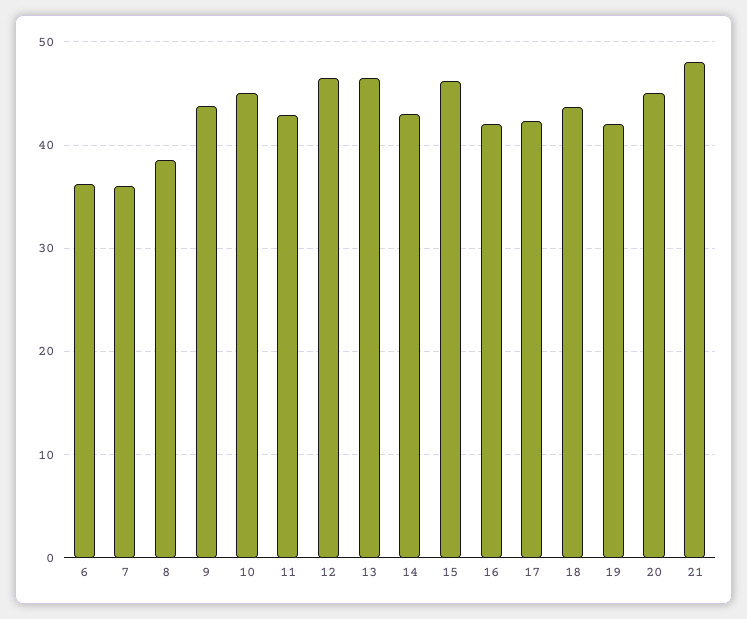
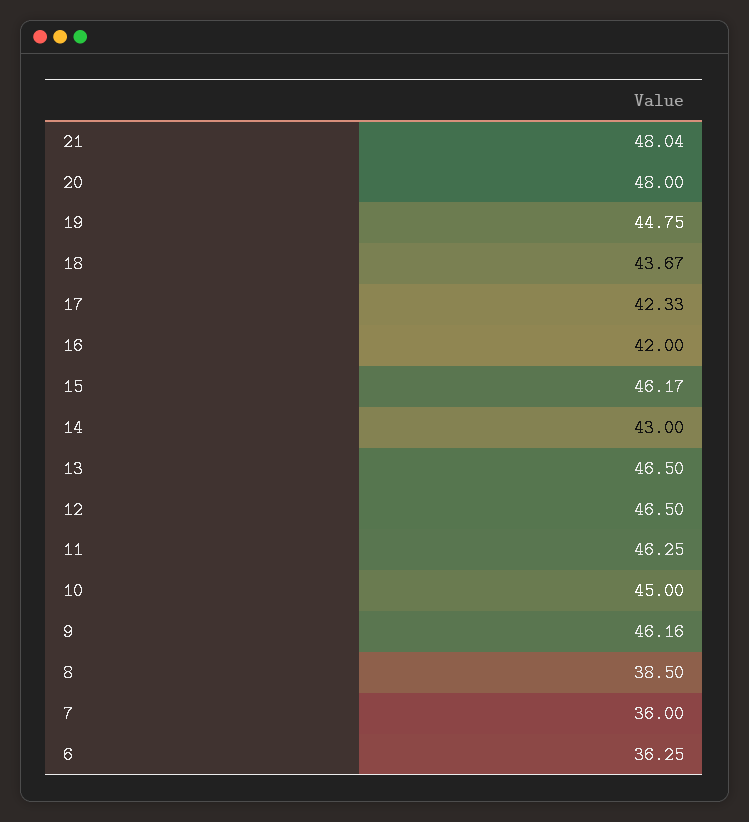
  {
    "6": 36.25,
    "7": 36,
    "8": 38.5,
-   "9": 44,
+   "9": 46.16,
    "10": 45,
-   "11": 43,
+   "11": 46.25,
    "12": 46.5,
    "13": 46.5,
    "14": 43,
    "15": 46.17,
    "16": 42,
    "17": 42.33,
    "18": 43.67,
-   "19": 42,
+   "19": 44.75,
-   "20": 45,
+   "20": 48,
    "21": 48.04
  }

